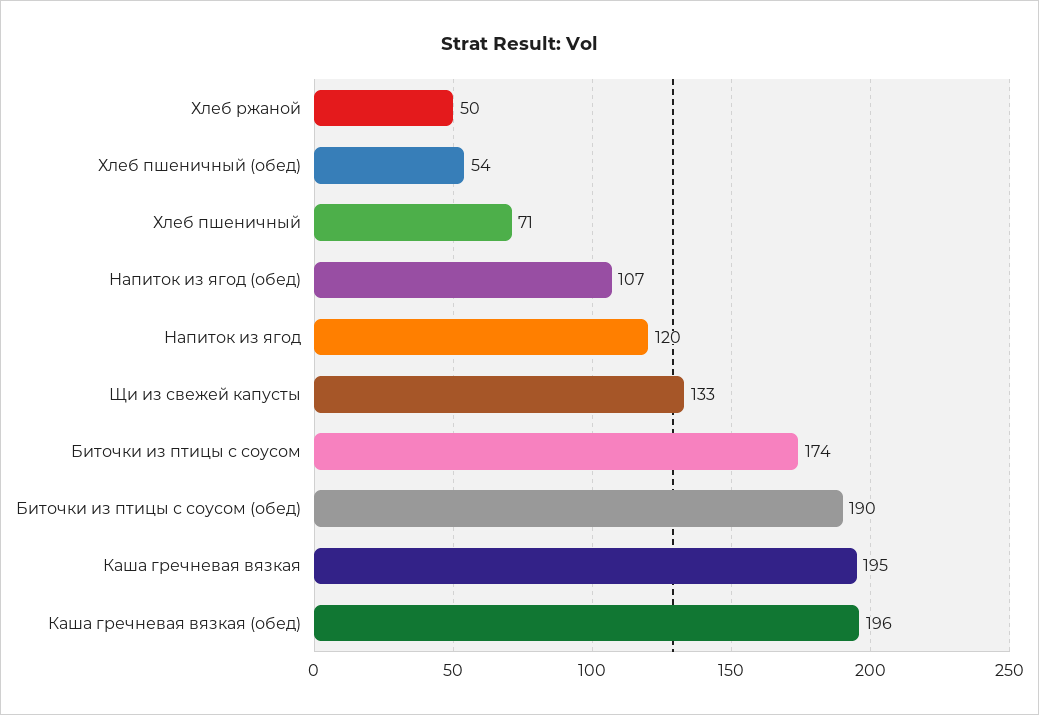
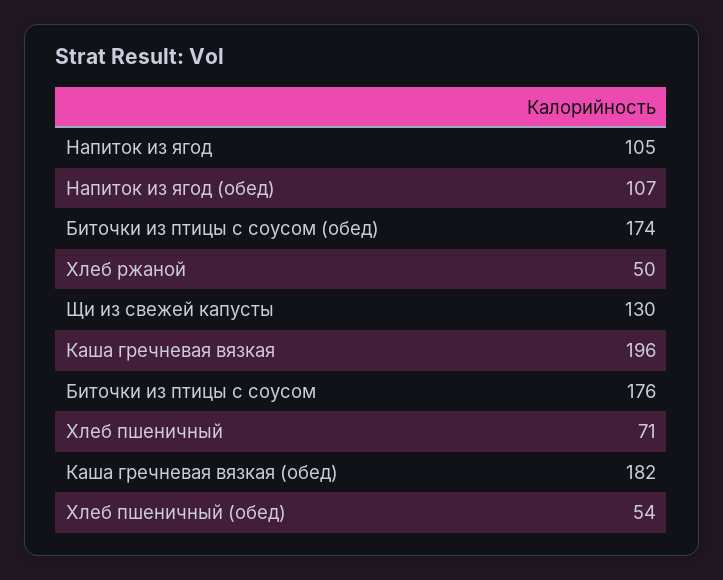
  {
    "Хлеб ржаной": 50,
    "Хлеб пшеничный (обед)": 54,
    "Хлеб пшеничный": 71,
    "Напиток из ягод (обед)": 107,
-   "Напиток из ягод": 120,
+   "Напиток из ягод": 105,
-   "Щи из свежей капусты": 133,
+   "Щи из свежей капусты": 130,
-   "Биточки из птицы с соусом": 174,
+   "Биточки из птицы с соусом": 176,
-   "Биточки из птицы с соусом (обед)": 190,
+   "Биточки из птицы с соусом (обед)": 174,
-   "Каша гречневая вязкая": 195,
+   "Каша гречневая вязкая": 196,
-   "Каша гречневая вязкая (обед)": 196
+   "Каша гречневая вязкая (обед)": 182
  }

